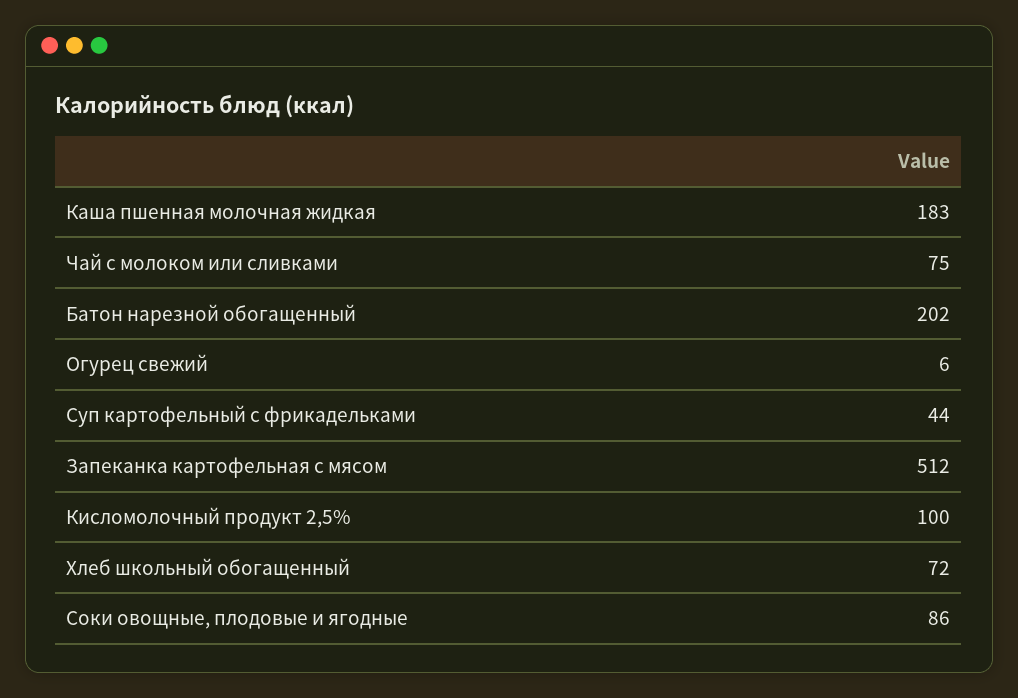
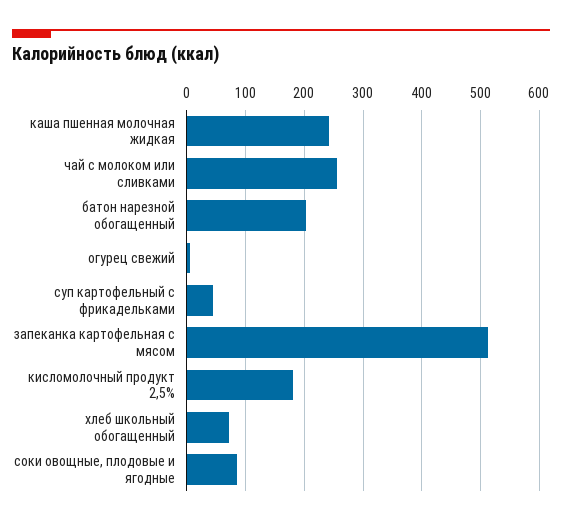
  {
-   "Каша пшенная молочная жидкая": 183,
+   "Каша пшенная молочная жидкая": 240,
-   "Чай с молоком или сливками": 75,
+   "Чай с молоком или сливками": 260,
    "Батон нарезной обогащенный": 202,
    "Огурец свежий": 6,
    "Суп картофельный с фрикадельками": 44,
    "Запеканка картофельная с мясом": 512,
-   "Кисломолочный продукт 2,5%": 100,
+   "Кисломолочный продукт 2,5%": 180,
    "Хлеб школьный обогащенный": 72,
    "Соки овощные, плодовые и ягодные": 86
  }

